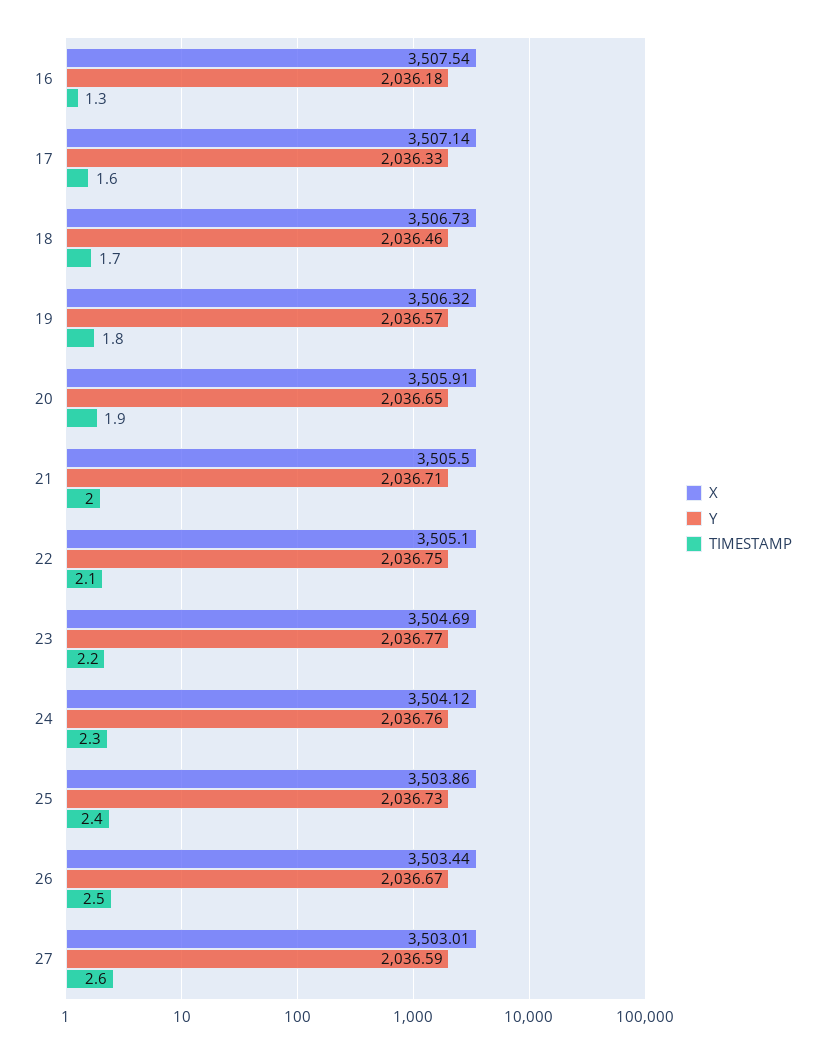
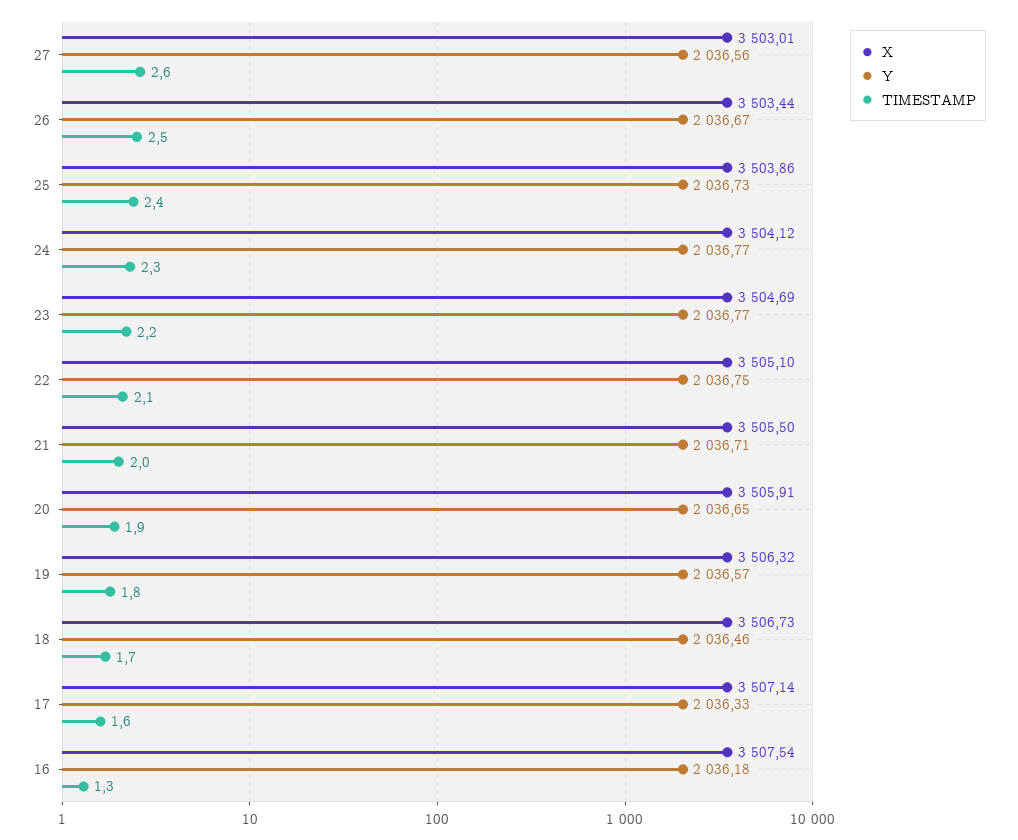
  {
    "X": {
      "16": 3507.54,
      "17": 3507.14,
      "18": 3506.73,
      "19": 3506.32,
      "20": 3505.91,
      "21": 3505.5,
      "22": 3505.1,
      "23": 3504.69,
      "24": 3504.12,
      "25": 3503.86,
      "26": 3503.44,
      "27": 3503.01
    },
    "Y": {
      "16": 2036.18,
      "17": 2036.33,
      "18": 2036.46,
      "19": 2036.57,
      "20": 2036.65,
      "21": 2036.71,
      "22": 2036.75,
      "23": 2036.77,
-     "24": 2036.76,
+     "24": 2036.77,
      "25": 2036.73,
      "26": 2036.67,
-     "27": 2036.59
+     "27": 2036.56
    },
    "TIMESTAMP": {
      "16": 1.3,
      "17": 1.6,
      "18": 1.7,
      "19": 1.8,
      "20": 1.9,
      "21": 2,
      "22": 2.1,
      "23": 2.2,
      "24": 2.3,
      "25": 2.4,
      "26": 2.5,
      "27": 2.6
    }
  }

